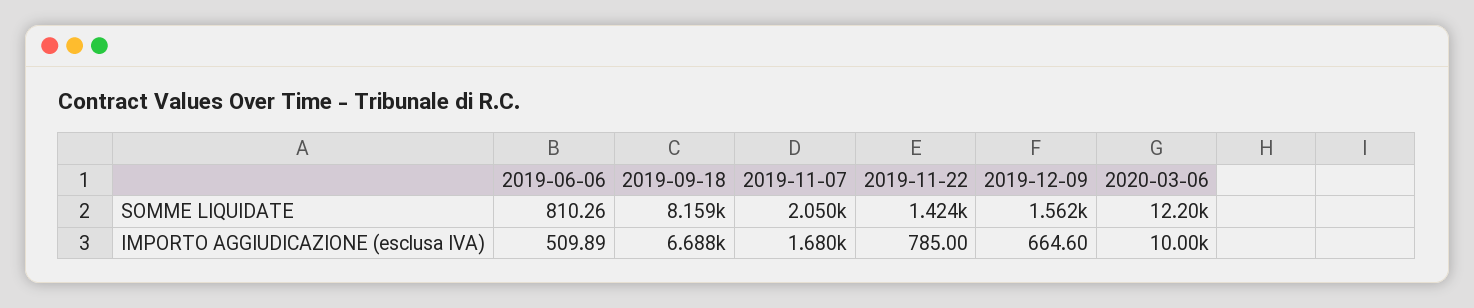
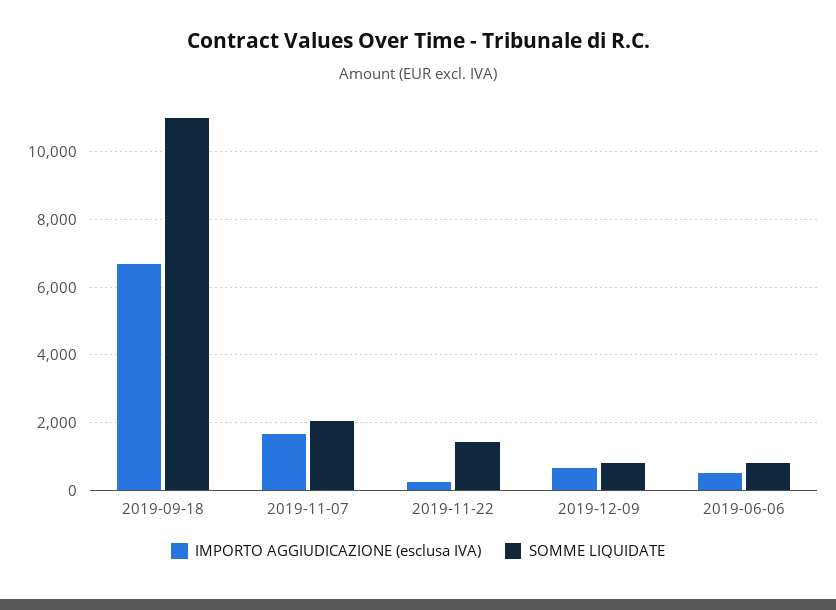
  {
    "SOMME LIQUIDATE": {
      "2019-06-06": 810.26,
-     "2019-09-18": 8159,
+     "2019-09-18": 11000,
      "2019-11-07": 2050,
      "2019-11-22": 1424,
-     "2019-12-09": 1562,
+     "2019-12-09": 800
-     "2020-03-06": 12200
    },
    "IMPORTO AGGIUDICAZIONE (esclusa IVA)": {
      "2019-06-06": 509.89,
      "2019-09-18": 6688,
      "2019-11-07": 1680,
-     "2019-11-22": 785,
+     "2019-11-22": 200,
-     "2019-12-09": 664.6,
+     "2019-12-09": 664.6
-     "2020-03-06": 10000
    }
  }

